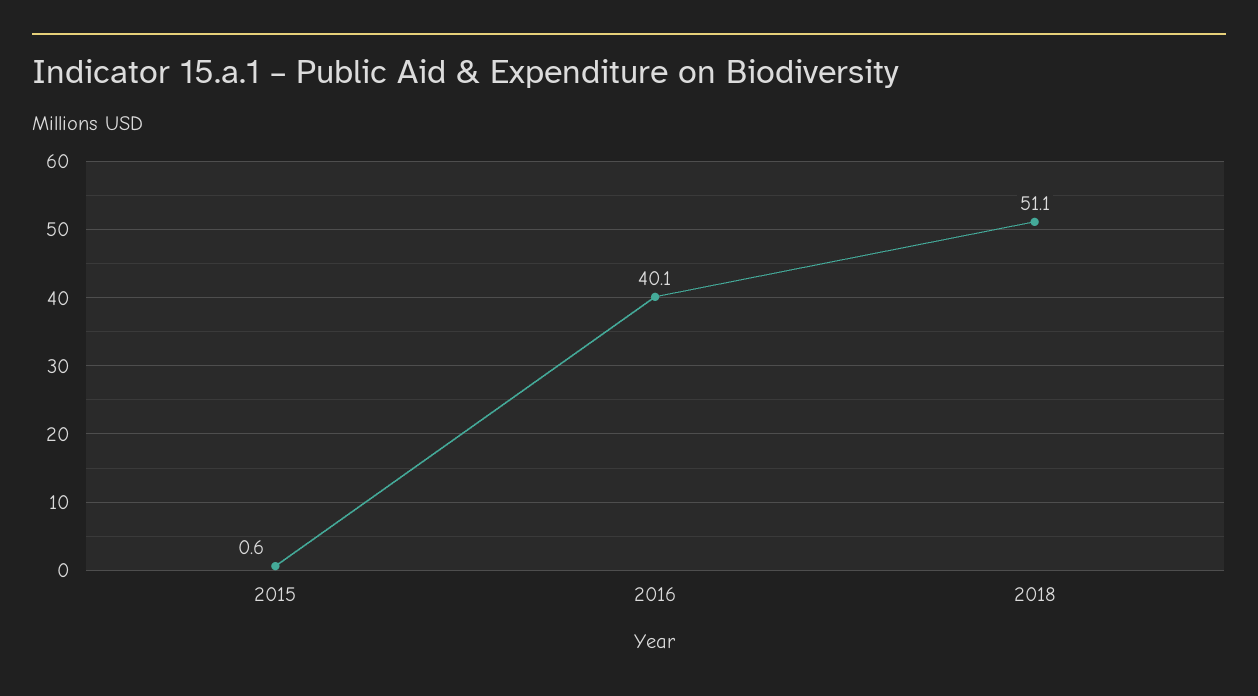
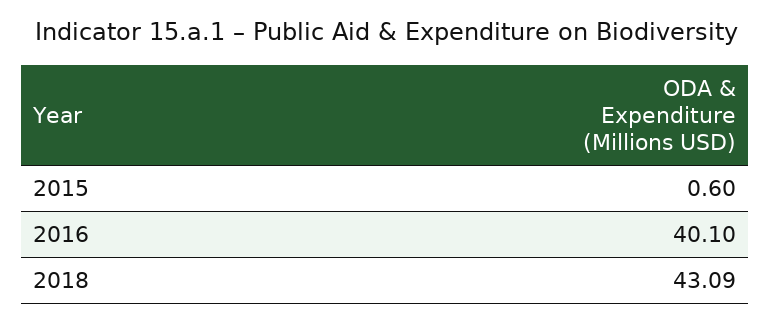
  {
    "2015": 0.6,
    "2016": 40.1,
-   "2018": 51.1
+   "2018": 43.09
  }

